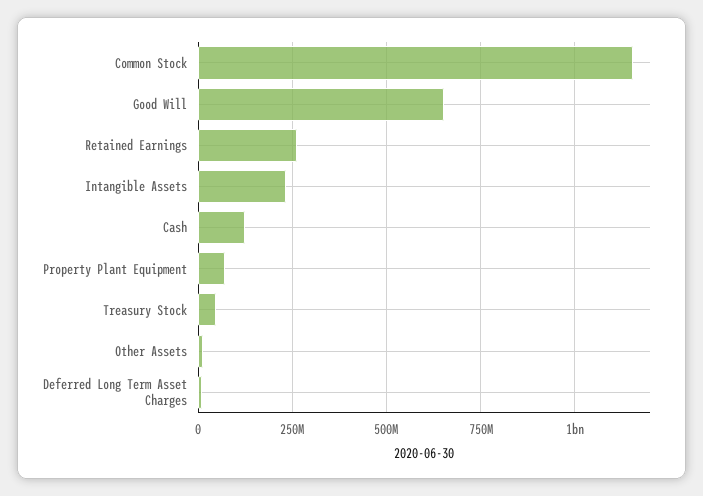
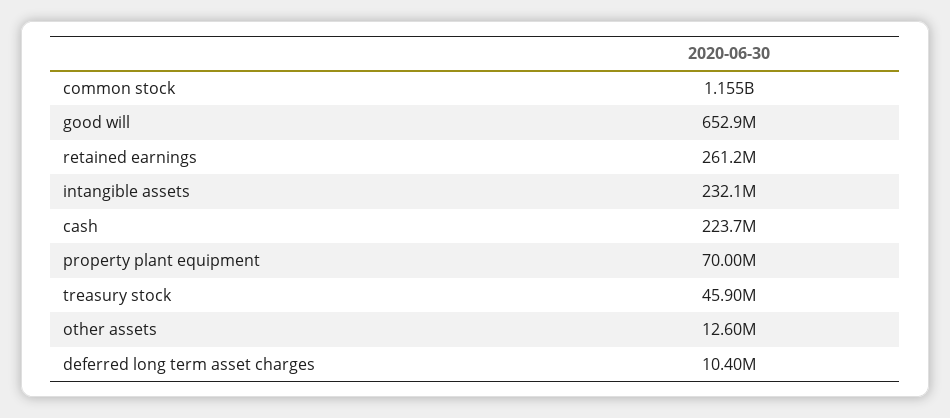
  {
    "Common Stock": 1155000000,
    "Good Will": 652900000,
    "Retained Earnings": 261200000,
    "Intangible Assets": 232100000,
-   "Cash": 125000000,
+   "Cash": 223700000,
    "Property Plant Equipment": 70000000,
    "Treasury Stock": 45900000,
    "Other Assets": 12600000,
    "Deferred Long Term Asset Charges": 10400000
  }

